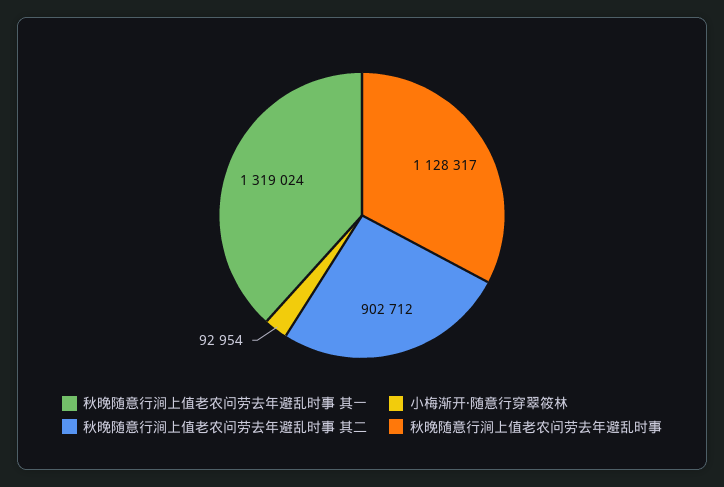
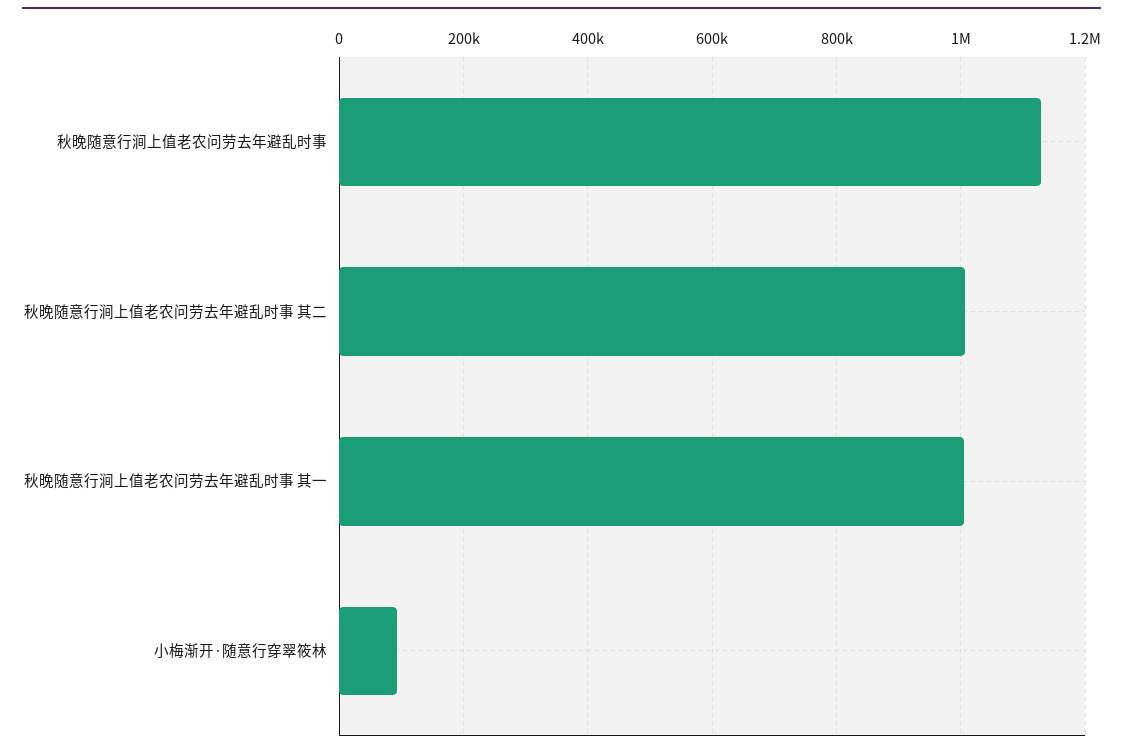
  {
-   "秋晚随意行涧上值老农问劳去年避乱时事 其一": 1319024,
+   "秋晚随意行涧上值老农问劳去年避乱时事 其一": 1000000,
    "小梅渐开·随意行穿翠筱林": 92954,
-   "秋晚随意行涧上值老农问劳去年避乱时事 其二": 902712,
+   "秋晚随意行涧上值老农问劳去年避乱时事 其二": 1000000,
    "秋晚随意行涧上值老农问劳去年避乱时事": 1128317
  }

